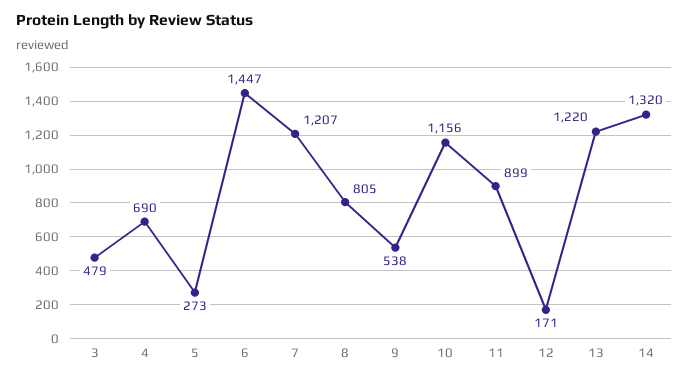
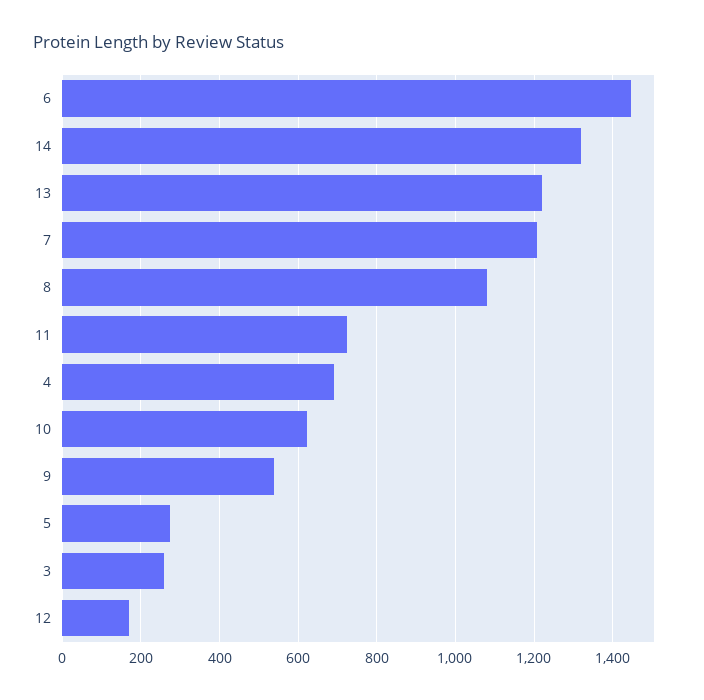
  {
-   "3": 479,
+   "3": 260,
    "4": 690,
    "5": 273,
    "6": 1447,
    "7": 1207,
-   "8": 805,
+   "8": 1080,
    "9": 538,
-   "10": 1156,
+   "10": 620,
-   "11": 899,
+   "11": 720,
    "12": 171,
    "13": 1220,
    "14": 1320
  }

